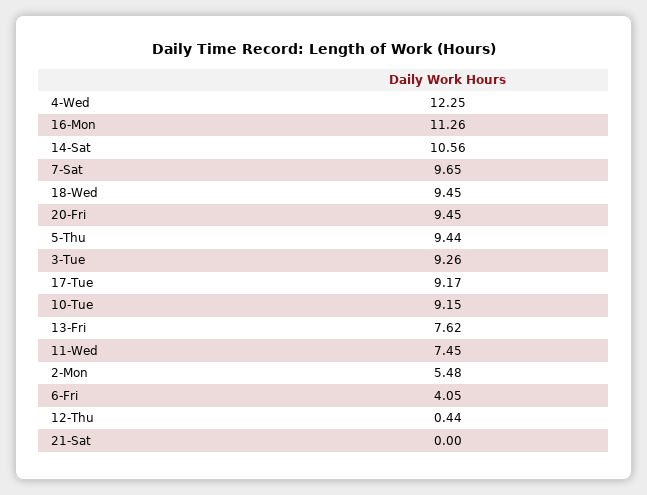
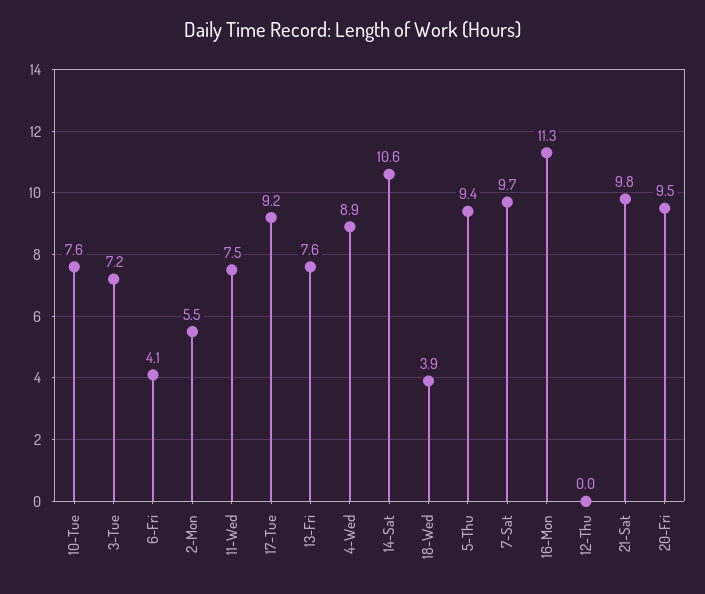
  {
-   "4-Wed": 12.25,
+   "4-Wed": 8.9,
    "16-Mon": 11.26,
    "14-Sat": 10.56,
    "7-Sat": 9.65,
-   "18-Wed": 9.45,
+   "18-Wed": 3.9,
    "20-Fri": 9.45,
    "5-Thu": 9.44,
-   "3-Tue": 9.26,
+   "3-Tue": 7.2,
    "17-Tue": 9.17,
-   "10-Tue": 9.15,
+   "10-Tue": 7.6,
    "13-Fri": 7.62,
    "11-Wed": 7.45,
    "2-Mon": 5.48,
    "6-Fri": 4.05,
-   "12-Thu": 0.44,
+   "12-Thu": 0,
-   "21-Sat": 0
+   "21-Sat": 9.8
  }

